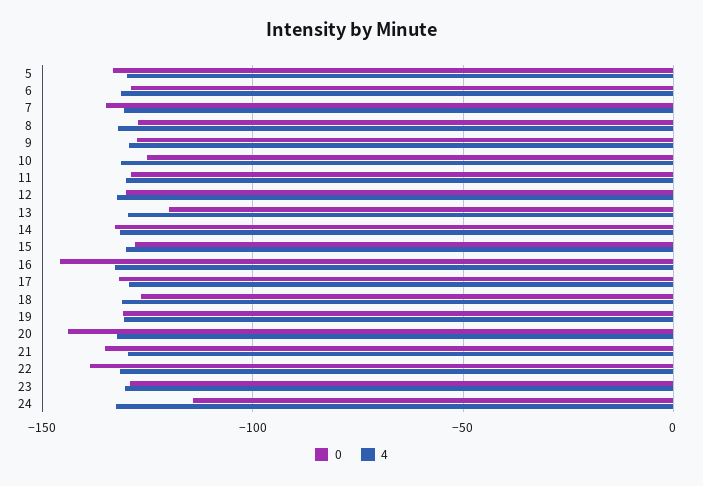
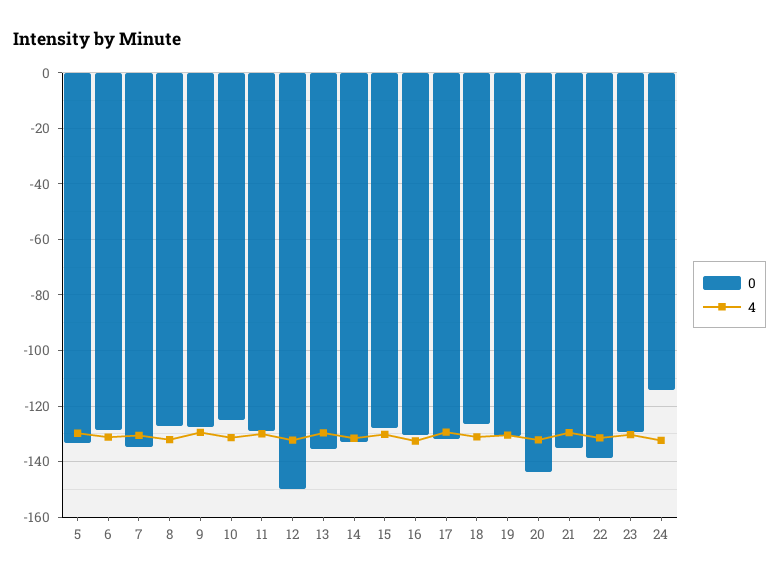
  {
    "0": {
      "5": -132.5,
      "6": -130,
      "7": -135,
      "8": -127.5,
      "9": -127.5,
      "10": -125,
      "11": -130,
-     "12": -130,
+     "12": -150,
-     "13": -120,
+     "13": -135,
      "14": -132.5,
      "15": -127.5,
-     "16": -145,
+     "16": -130,
      "17": -132.5,
      "18": -127.5,
      "19": -130,
      "20": -145,
      "21": -135,
      "22": -137.5,
      "23": -130,
      "24": -115
    },
    "4": {
      "5": -130,
      "6": -130,
      "7": -130,
      "8": -132.5,
      "9": -130,
      "10": -132.5,
      "11": -130,
      "12": -132.5,
      "13": -130,
      "14": -132.5,
      "15": -130,
      "16": -132.5,
      "17": -130,
      "18": -130,
      "19": -130,
      "20": -132.5,
      "21": -130,
      "22": -132.5,
      "23": -130,
      "24": -132.5
    }
  }

